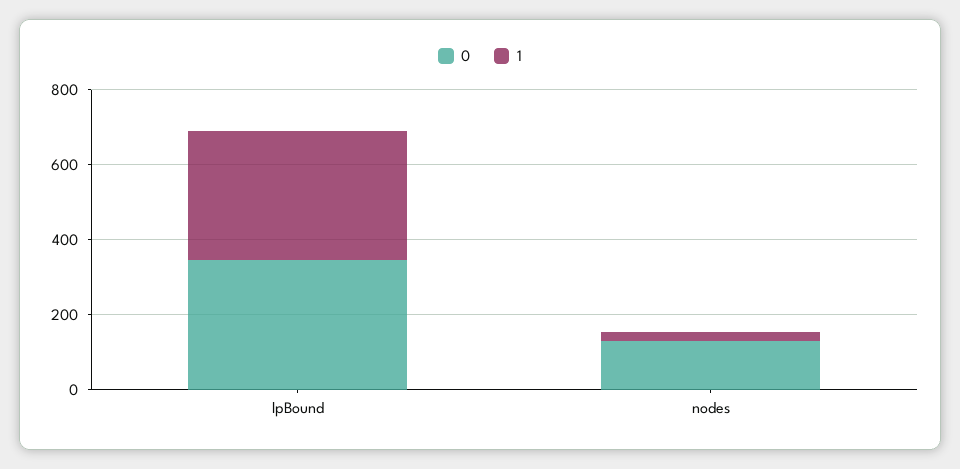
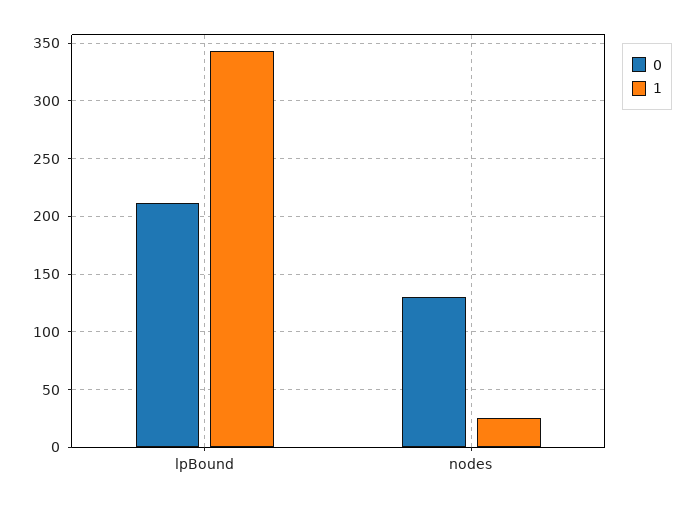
  {
    "0": {
-     "lpBound": 350,
+     "lpBound": 210,
      "nodes": 130
    },
    "1": {
      "lpBound": 340,
      "nodes": 30
    }
  }

